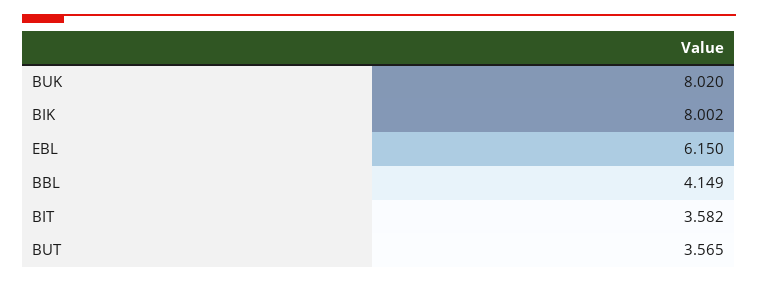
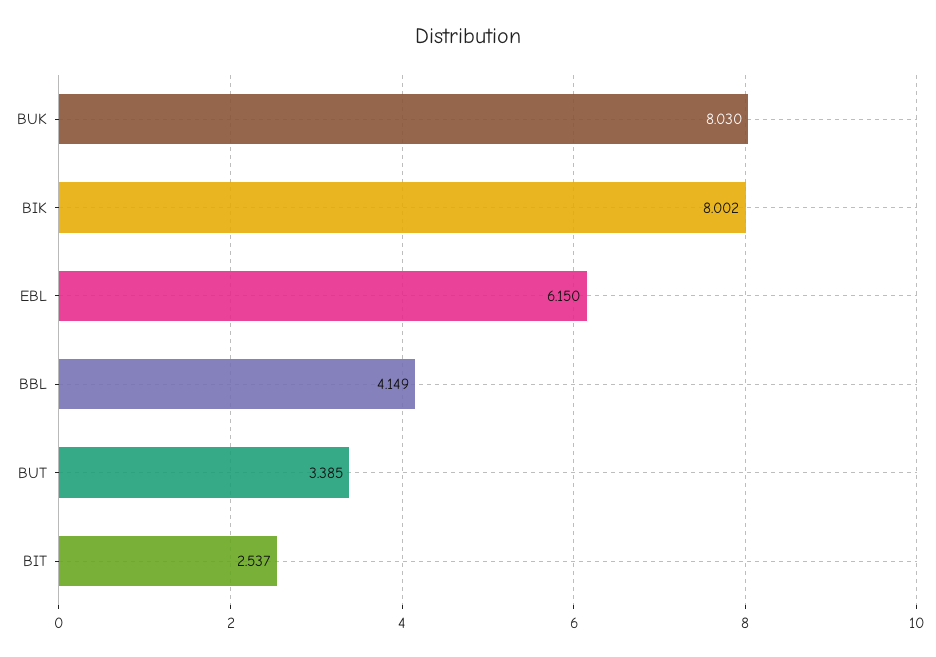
  {
-   "BUK": 8.02,
+   "BUK": 8.03,
    "BIK": 8.002,
    "EBL": 6.15,
    "BBL": 4.149,
-   "BIT": 3.582,
+   "BIT": 2.537,
-   "BUT": 3.565
+   "BUT": 3.385
  }

